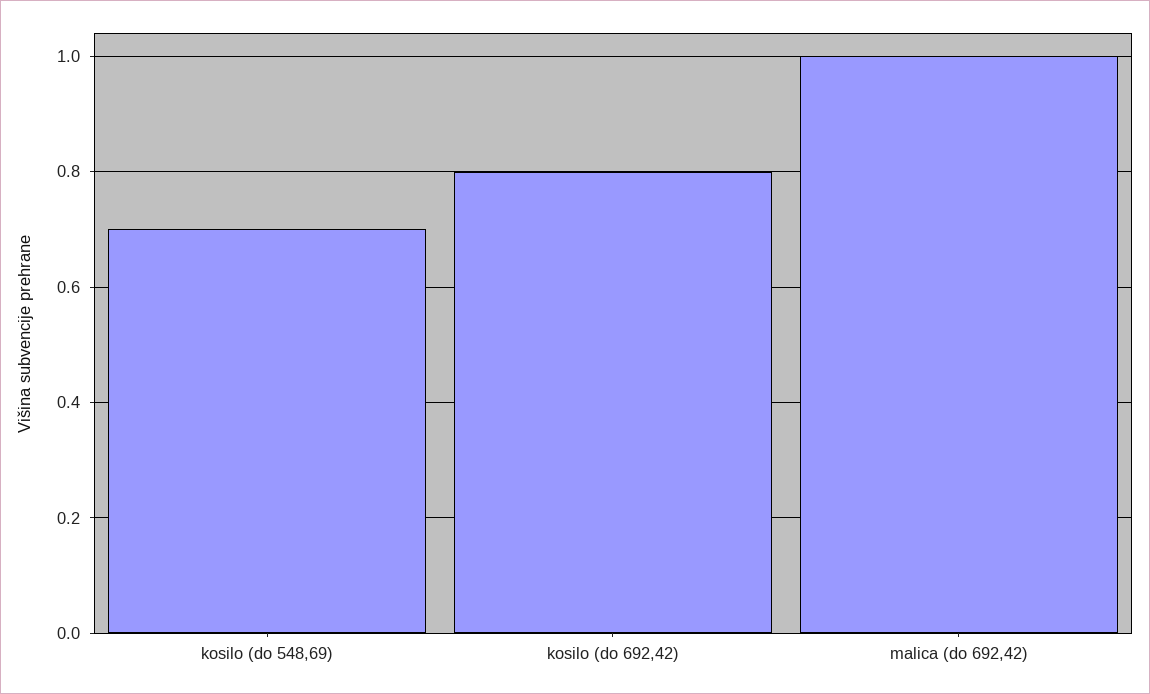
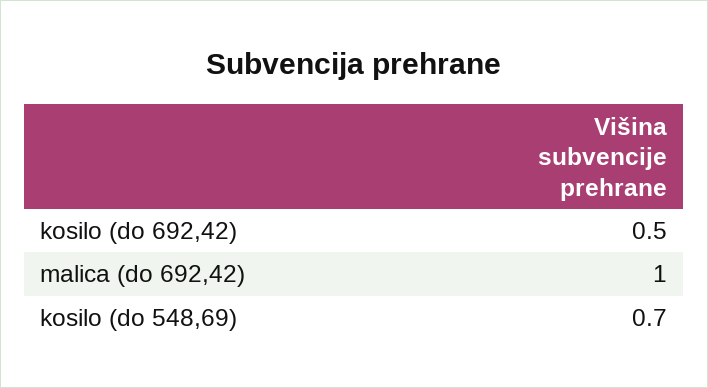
  {
    "kosilo (do 548,69)": 0.7,
-   "kosilo (do 692,42)": 0.8,
+   "kosilo (do 692,42)": 0.5,
    "malica (do 692,42)": 1
  }

